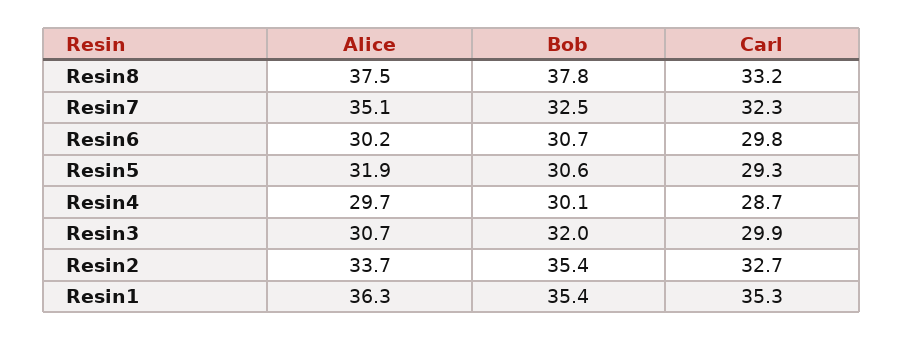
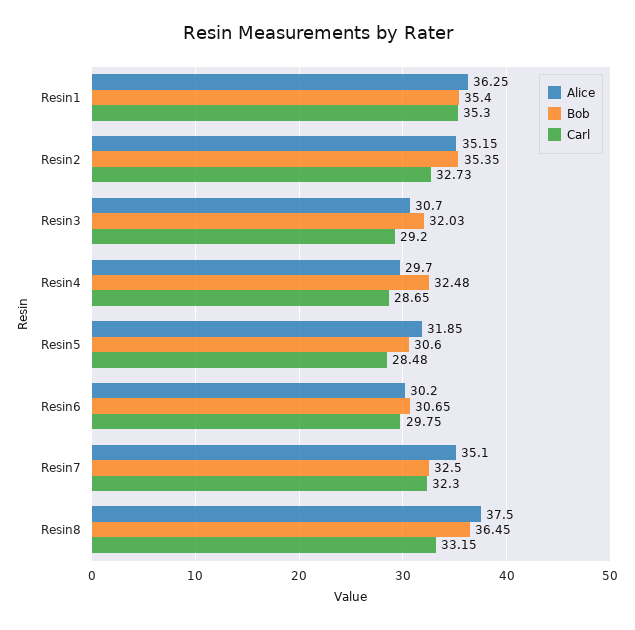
  {
    "Alice": {
      "Resin8": 37.5,
      "Resin7": 35.1,
      "Resin6": 30.2,
      "Resin5": 31.85,
      "Resin4": 29.7,
      "Resin3": 30.7,
-     "Resin2": 33.7,
+     "Resin2": 35.15,
      "Resin1": 36.25
    },
    "Bob": {
-     "Resin8": 37.8,
+     "Resin8": 36.45,
      "Resin7": 32.5,
      "Resin6": 30.65,
      "Resin5": 30.6,
-     "Resin4": 30.1,
+     "Resin4": 32.48,
      "Resin3": 32.03,
      "Resin2": 35.35,
      "Resin1": 35.4
    },
    "Carl": {
      "Resin8": 33.15,
      "Resin7": 32.3,
      "Resin6": 29.75,
-     "Resin5": 29.3,
+     "Resin5": 28.48,
      "Resin4": 28.65,
-     "Resin3": 29.9,
+     "Resin3": 29.2,
      "Resin2": 32.73,
      "Resin1": 35.3
    }
  }

